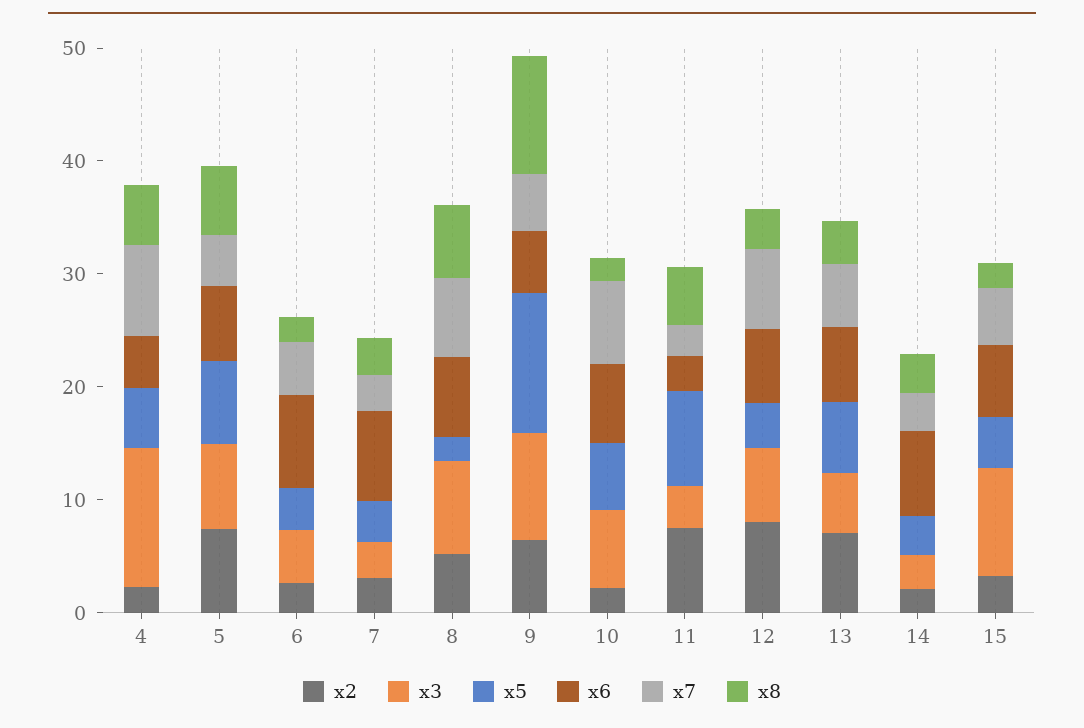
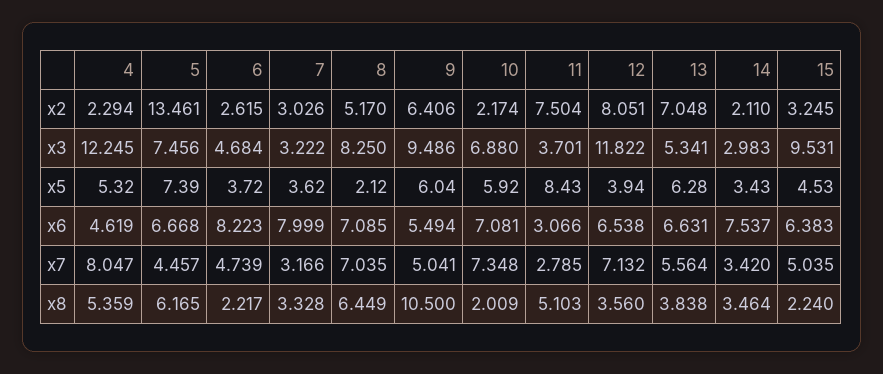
  {
    "x2": {
      "4": 2.294,
-     "5": 8,
+     "5": 13.461,
      "6": 2.615,
      "7": 3.026,
      "8": 5.17,
      "9": 6.406,
      "10": 2.174,
      "11": 7.504,
      "12": 8.051,
      "13": 7.048,
      "14": 2.11,
      "15": 3.245
    },
    "x3": {
      "4": 12.245,
      "5": 7.456,
      "6": 4.684,
      "7": 3.222,
      "8": 8.25,
      "9": 9.486,
      "10": 6.88,
      "11": 3.701,
-     "12": 6,
+     "12": 11.822,
      "13": 5.341,
      "14": 2.983,
      "15": 9.531
    },
    "x5": {
      "4": 5.32,
      "5": 7.39,
      "6": 3.72,
      "7": 3.62,
      "8": 2.12,
-     "9": 12,
+     "9": 6.04,
      "10": 5.92,
      "11": 8.43,
      "12": 3.94,
      "13": 6.28,
      "14": 3.43,
      "15": 4.53
    },
    "x6": {
      "4": 4.619,
      "5": 6.668,
      "6": 8.223,
      "7": 7.999,
      "8": 7.085,
      "9": 5.494,
      "10": 7.081,
      "11": 3.066,
      "12": 6.538,
      "13": 6.631,
      "14": 7.537,
      "15": 6.383
    },
    "x7": {
      "4": 8.047,
      "5": 4.457,
      "6": 4.739,
      "7": 3.166,
      "8": 7.035,
      "9": 5.041,
      "10": 7.348,
      "11": 2.785,
      "12": 7.132,
      "13": 5.564,
      "14": 3.42,
      "15": 5.035
    },
    "x8": {
      "4": 5.359,
      "5": 6.165,
      "6": 2.217,
      "7": 3.328,
      "8": 6.449,
      "9": 10.5,
      "10": 2.009,
      "11": 5.103,
      "12": 3.56,
      "13": 3.838,
      "14": 3.464,
      "15": 2.24
    }
  }

